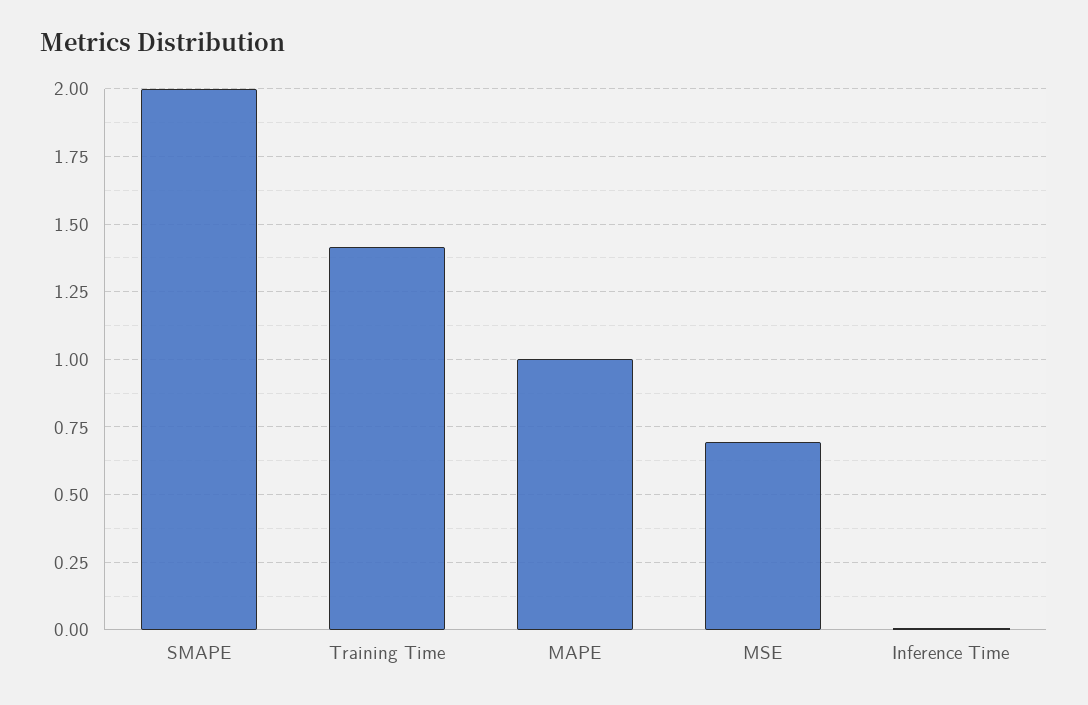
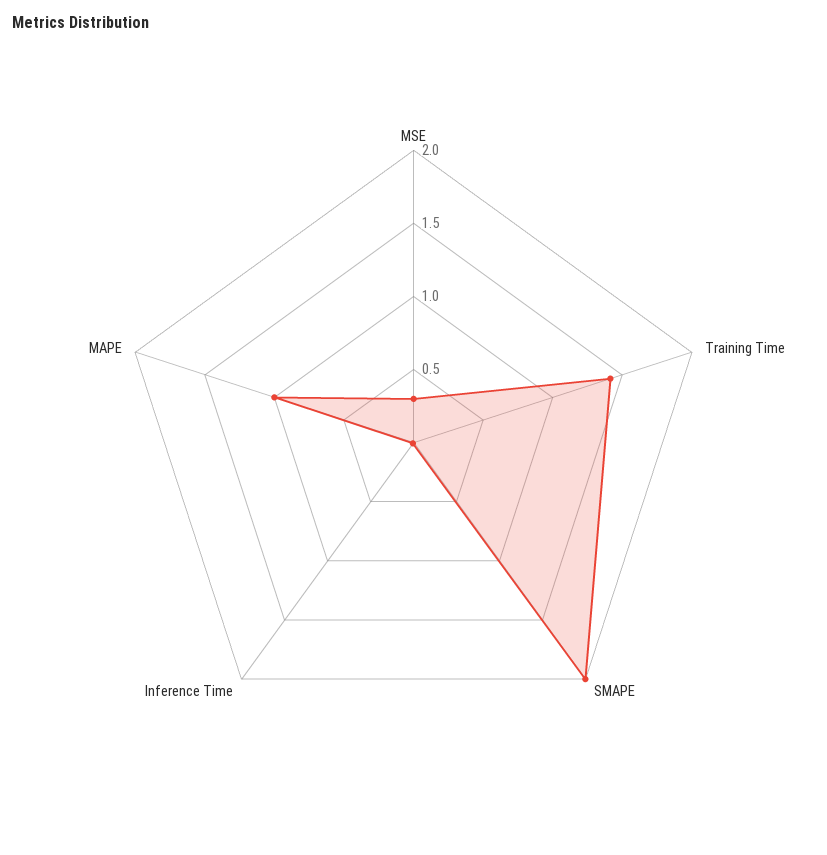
  {
    "SMAPE": 2,
    "Training Time": 1.425,
    "MAPE": 1,
-   "MSE": 0.7,
+   "MSE": 0.3,
    "Inference Time": 0
  }

